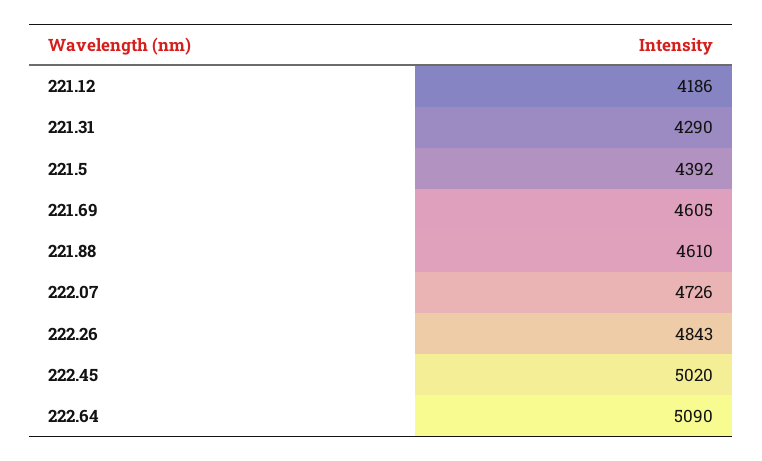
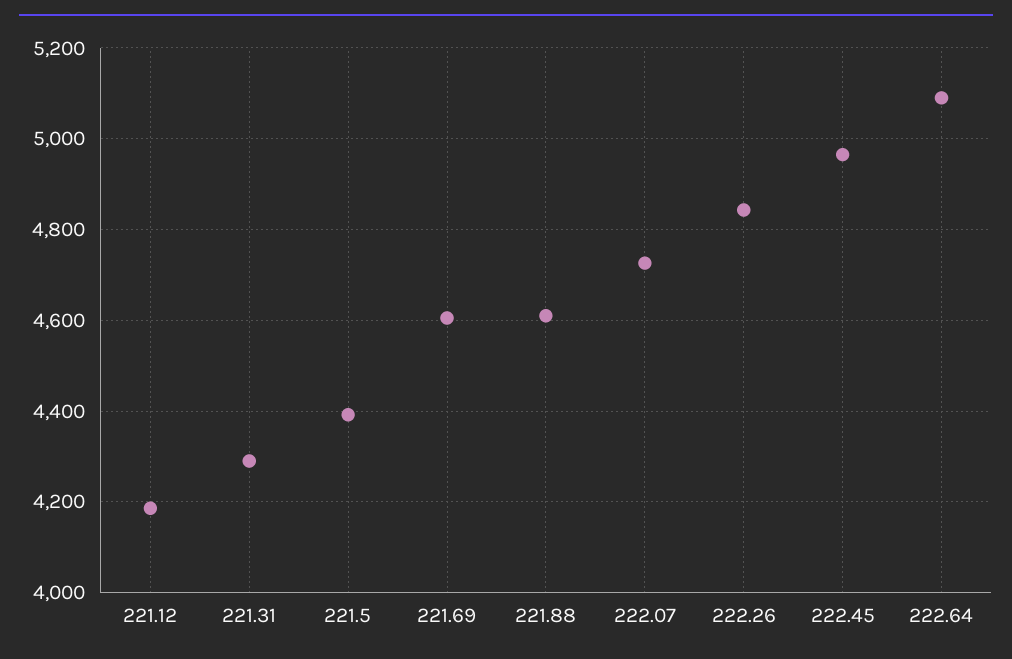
  {
    "221.12": 4186,
    "221.31": 4290,
    "221.5": 4392,
    "221.69": 4605,
    "221.88": 4610,
    "222.07": 4726,
    "222.26": 4843,
-   "222.45": 5020,
+   "222.45": 4960,
    "222.64": 5090
  }

